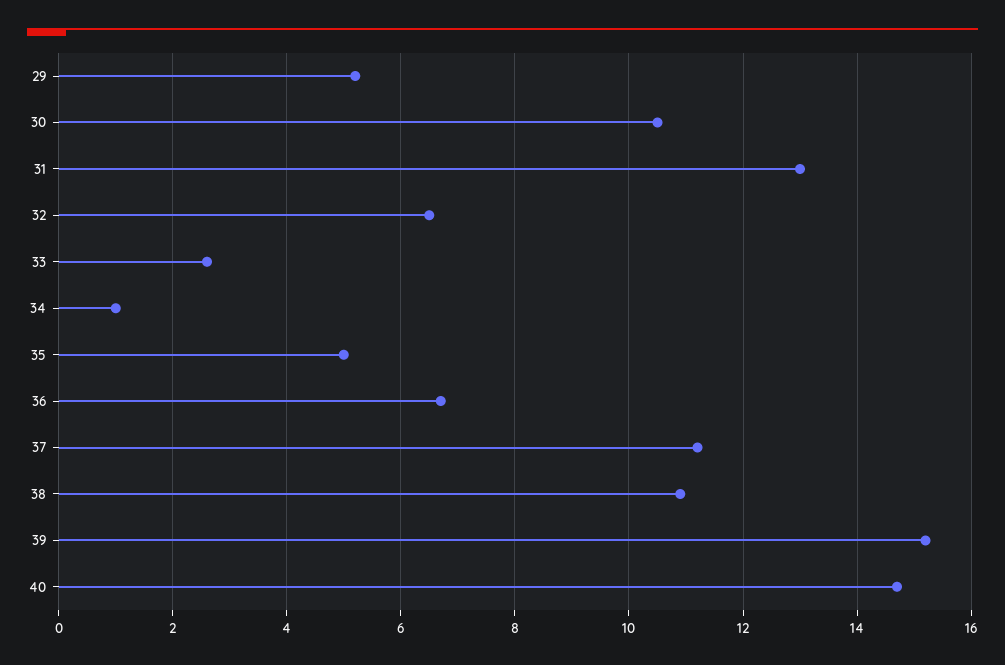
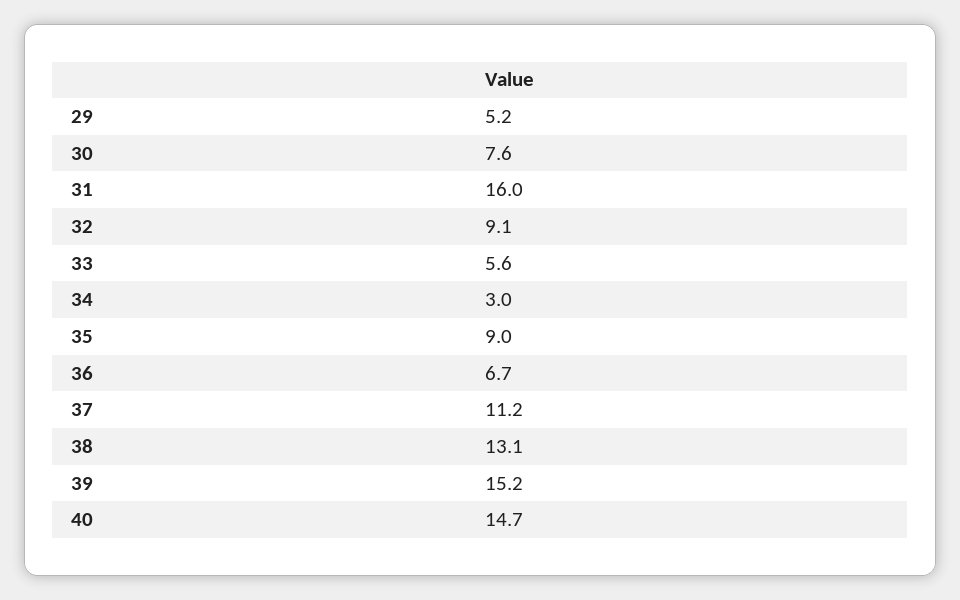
  {
    "29": 5.2,
-   "30": 10.5,
+   "30": 7.6,
-   "31": 13,
+   "31": 16,
-   "32": 6.5,
+   "32": 9.1,
-   "33": 2.5,
+   "33": 5.6,
-   "34": 1,
+   "34": 3,
-   "35": 5,
+   "35": 9,
    "36": 6.7,
    "37": 11.2,
-   "38": 11,
+   "38": 13.1,
    "39": 15.2,
    "40": 14.7
  }

